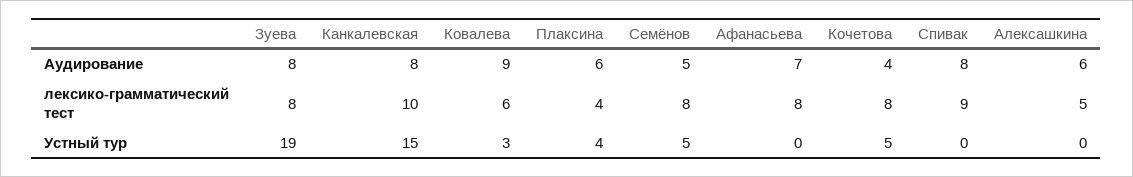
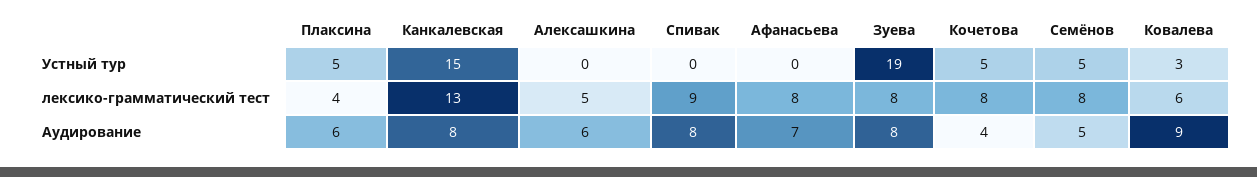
  {
    "Зуева": {
      "Аудирование": 8,
      "лексико-грамматический тест": 8,
      "Устный тур": 19
    },
    "Канкалевская": {
      "Аудирование": 8,
-     "лексико-грамматический тест": 10,
+     "лексико-грамматический тест": 13,
      "Устный тур": 15
    },
    "Ковалева": {
      "Аудирование": 9,
      "лексико-грамматический тест": 6,
      "Устный тур": 3
    },
    "Плаксина": {
      "Аудирование": 6,
      "лексико-грамматический тест": 4,
-     "Устный тур": 4
+     "Устный тур": 5
    },
    "Семёнов": {
      "Аудирование": 5,
      "лексико-грамматический тест": 8,
      "Устный тур": 5
    },
    "Афанасьева": {
      "Аудирование": 7,
      "лексико-грамматический тест": 8,
      "Устный тур": 0
    },
    "Кочетова": {
      "Аудирование": 4,
      "лексико-грамматический тест": 8,
      "Устный тур": 5
    },
    "Спивак": {
      "Аудирование": 8,
      "лексико-грамматический тест": 9,
      "Устный тур": 0
    },
    "Алексашкина": {
      "Аудирование": 6,
      "лексико-грамматический тест": 5,
      "Устный тур": 0
    }
  }

